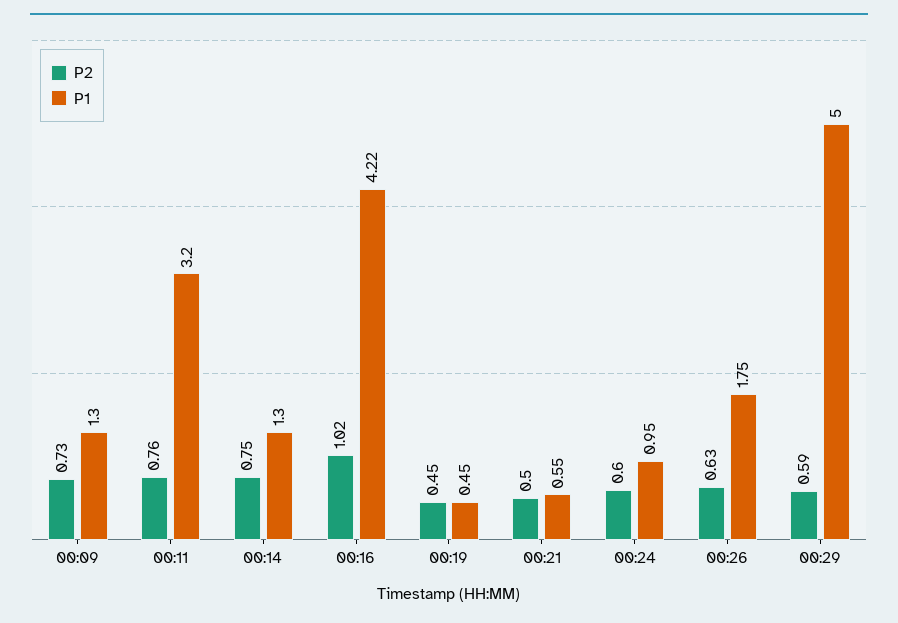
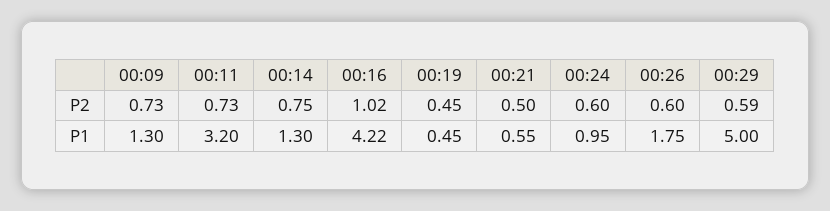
  {
    "P2": {
      "00:09": 0.73,
-     "00:11": 0.76,
+     "00:11": 0.73,
      "00:14": 0.75,
      "00:16": 1.02,
      "00:19": 0.45,
      "00:21": 0.5,
      "00:24": 0.6,
-     "00:26": 0.63,
+     "00:26": 0.6,
      "00:29": 0.59
    },
    "P1": {
      "00:09": 1.3,
      "00:11": 3.2,
      "00:14": 1.3,
      "00:16": 4.22,
      "00:19": 0.45,
      "00:21": 0.55,
      "00:24": 0.95,
      "00:26": 1.75,
      "00:29": 5
    }
  }

